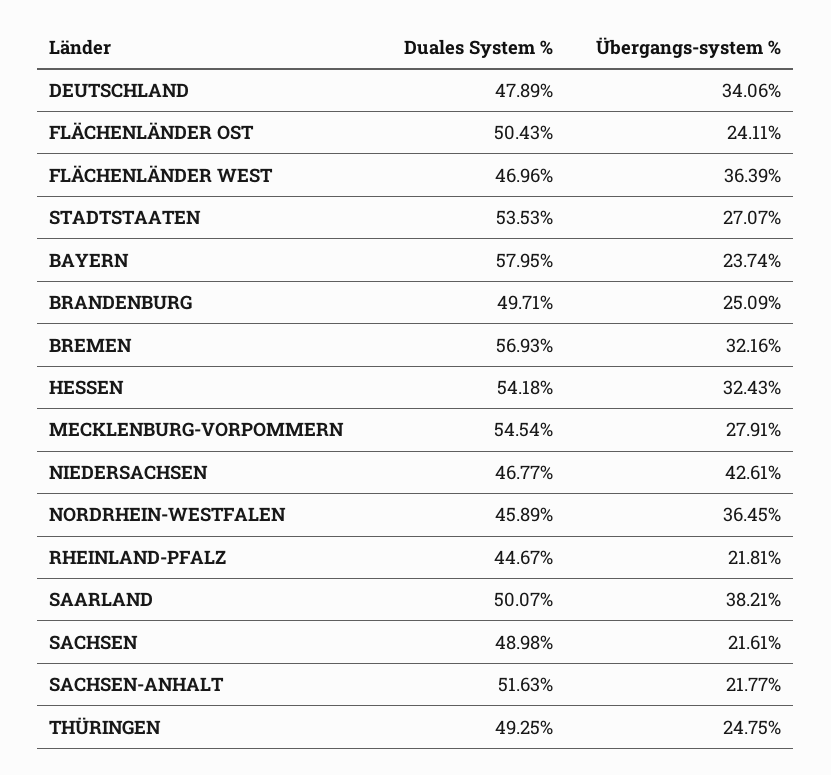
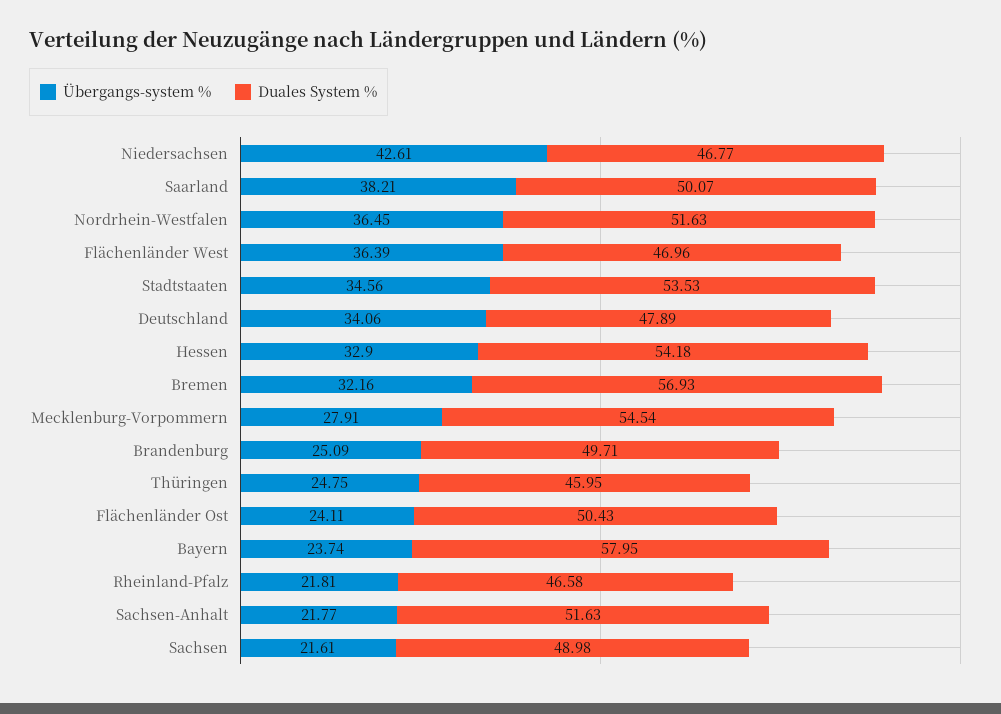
  {
    "Duales System %": {
      "DEUTSCHLAND": 47.89,
      "FLÄCHENLÄNDER OST": 50.43,
      "FLÄCHENLÄNDER WEST": 46.96,
      "STADTSTAATEN": 53.53,
      "BAYERN": 57.95,
      "BRANDENBURG": 49.71,
      "BREMEN": 56.93,
      "HESSEN": 54.18,
      "MECKLENBURG-VORPOMMERN": 54.54,
      "NIEDERSACHSEN": 46.77,
-     "NORDRHEIN-WESTFALEN": 45.89,
+     "NORDRHEIN-WESTFALEN": 51.63,
-     "RHEINLAND-PFALZ": 44.67,
+     "RHEINLAND-PFALZ": 46.58,
      "SAARLAND": 50.07,
      "SACHSEN": 48.98,
      "SACHSEN-ANHALT": 51.63,
-     "THÜRINGEN": 49.25
+     "THÜRINGEN": 45.95
    },
    "Übergangs-system %": {
      "DEUTSCHLAND": 34.06,
      "FLÄCHENLÄNDER OST": 24.11,
      "FLÄCHENLÄNDER WEST": 36.39,
-     "STADTSTAATEN": 27.07,
+     "STADTSTAATEN": 34.56,
      "BAYERN": 23.74,
      "BRANDENBURG": 25.09,
      "BREMEN": 32.16,
-     "HESSEN": 32.43,
+     "HESSEN": 32.9,
      "MECKLENBURG-VORPOMMERN": 27.91,
      "NIEDERSACHSEN": 42.61,
      "NORDRHEIN-WESTFALEN": 36.45,
      "RHEINLAND-PFALZ": 21.81,
      "SAARLAND": 38.21,
      "SACHSEN": 21.61,
      "SACHSEN-ANHALT": 21.77,
      "THÜRINGEN": 24.75
    }
  }

